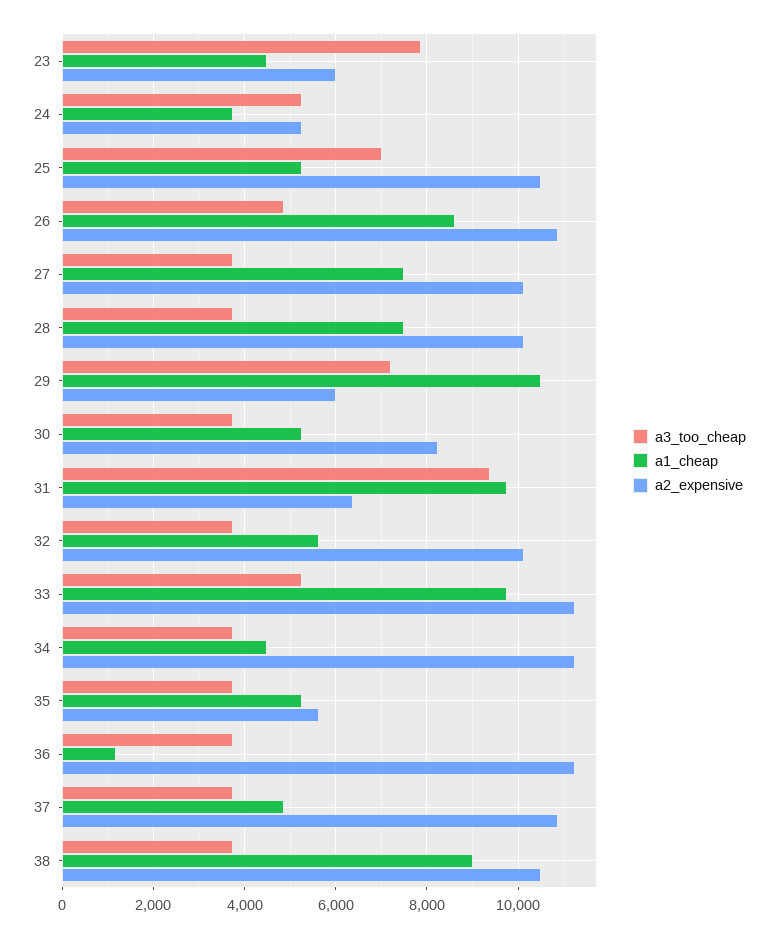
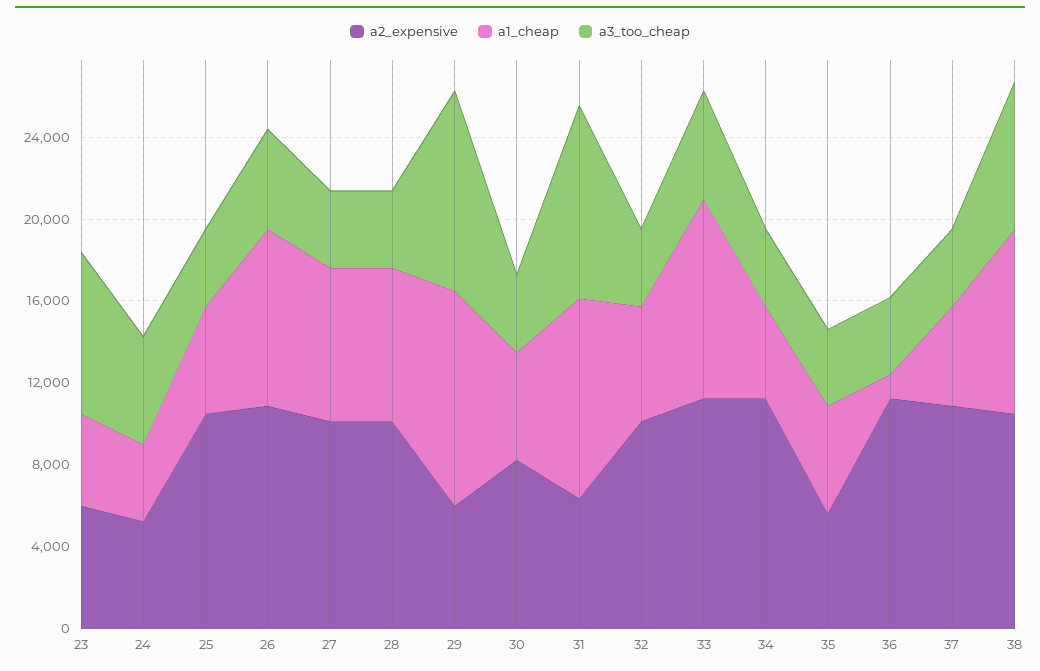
  {
    "a3_too_cheap": {
      "23": 7800,
      "24": 5200,
-     "25": 7000,
+     "25": 4000,
      "26": 4800,
      "27": 3800,
      "28": 3800,
-     "29": 7200,
+     "29": 10000,
      "30": 3800,
      "31": 9400,
      "32": 3800,
      "33": 5200,
      "34": 3800,
      "35": 3800,
      "36": 3800,
      "37": 3800,
-     "38": 3800
+     "38": 7000
    },
    "a1_cheap": {
      "23": 4600,
      "24": 3800,
      "25": 5200,
      "26": 8600,
      "27": 7600,
      "28": 7600,
      "29": 10600,
      "30": 5200,
      "31": 9800,
      "32": 5600,
      "33": 9800,
      "34": 4600,
      "35": 5200,
      "36": 1200,
      "37": 4800,
      "38": 9000
    },
    "a2_expensive": {
      "23": 6000,
      "24": 5200,
      "25": 10600,
      "26": 10800,
      "27": 10200,
      "28": 10200,
      "29": 6000,
      "30": 8200,
      "31": 6400,
      "32": 10200,
      "33": 11200,
      "34": 11200,
      "35": 5600,
      "36": 11200,
      "37": 10800,
      "38": 10600
    }
  }

